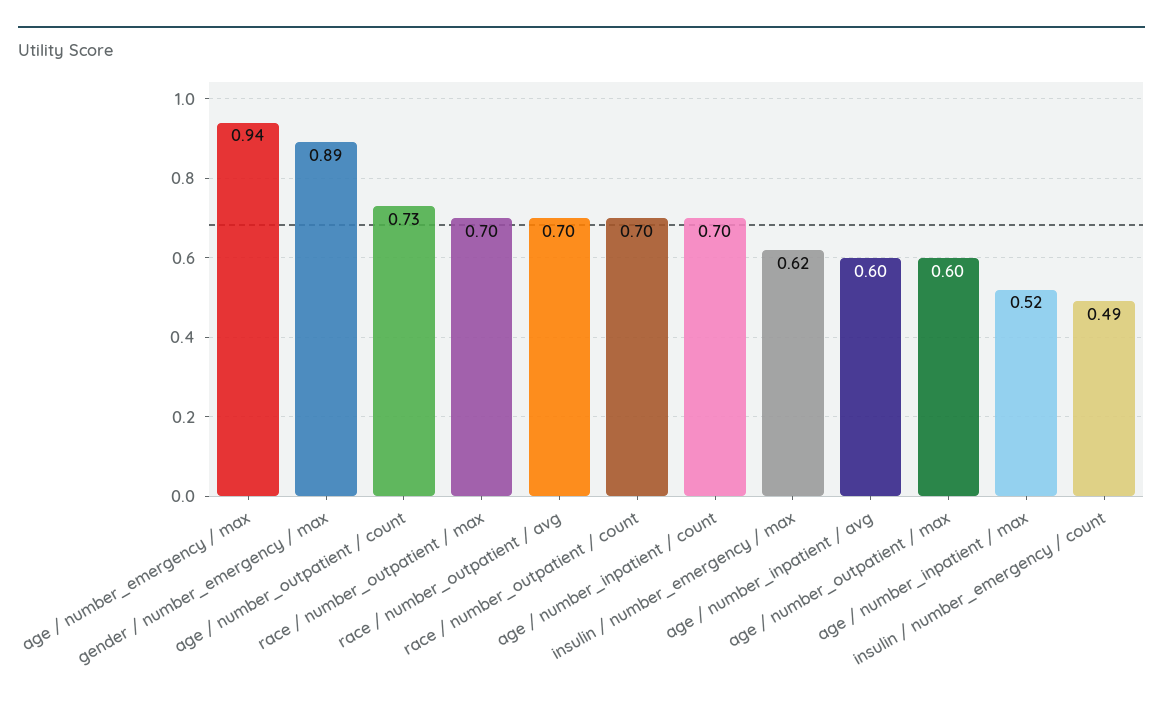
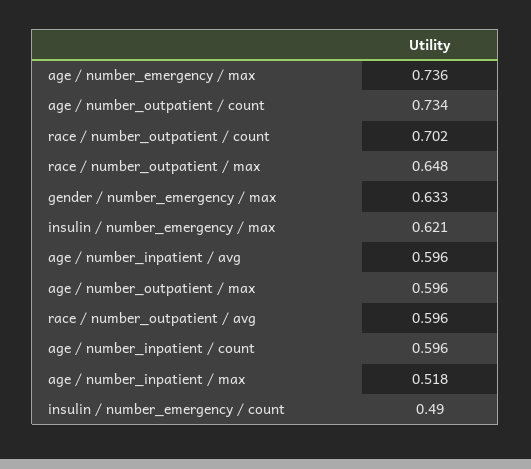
  {
-   "age / number_emergency / max": 0.94,
+   "age / number_emergency / max": 0.736,
-   "gender / number_emergency / max": 0.89,
+   "gender / number_emergency / max": 0.633,
    "age / number_outpatient / count": 0.734,
-   "race / number_outpatient / max": 0.7,
+   "race / number_outpatient / max": 0.648,
-   "race / number_outpatient / avg": 0.7,
+   "race / number_outpatient / avg": 0.596,
    "race / number_outpatient / count": 0.702,
-   "age / number_inpatient / count": 0.7,
+   "age / number_inpatient / count": 0.596,
    "insulin / number_emergency / max": 0.621,
    "age / number_inpatient / avg": 0.596,
    "age / number_outpatient / max": 0.596,
    "age / number_inpatient / max": 0.518,
    "insulin / number_emergency / count": 0.49
  }

